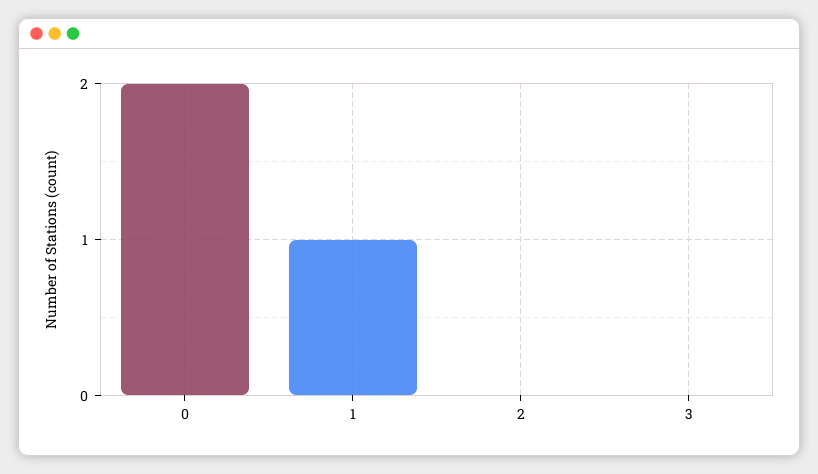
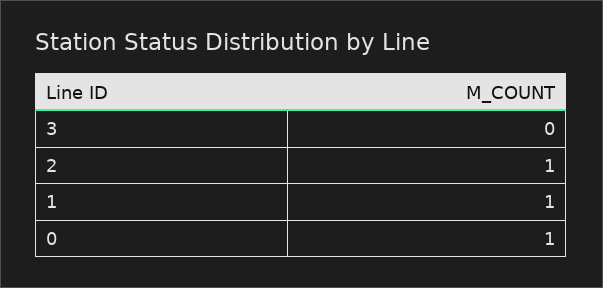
  {
-   "0": 2,
+   "0": 1,
    "1": 1,
-   "2": 0,
+   "2": 1,
    "3": 0
  }

